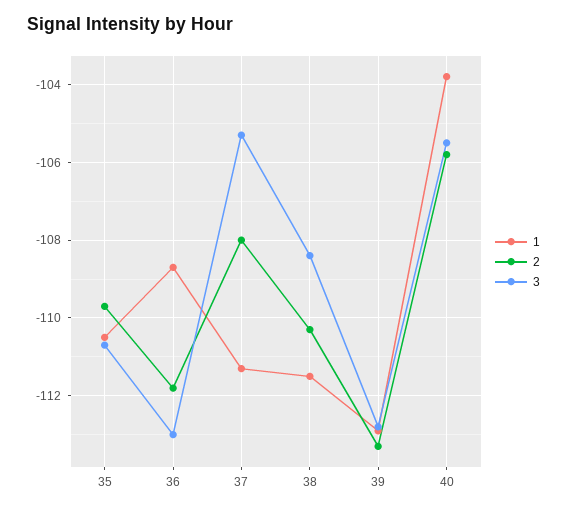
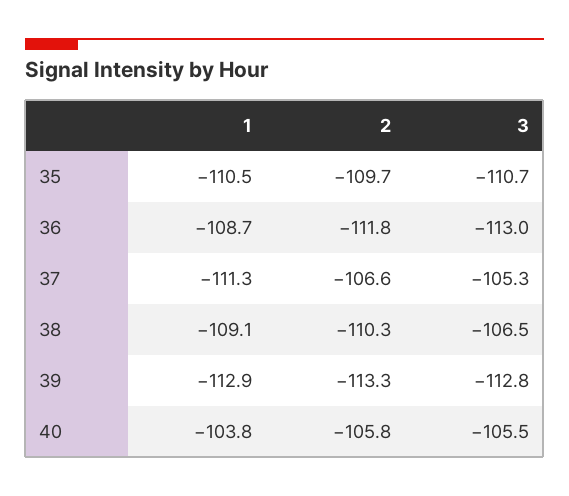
  {
    "1": {
      "35": -110.5,
      "36": -108.7,
      "37": -111.3,
-     "38": -111.5,
+     "38": -109.1,
      "39": -112.9,
      "40": -103.8
    },
    "2": {
      "35": -109.7,
      "36": -111.8,
-     "37": -108,
+     "37": -106.6,
      "38": -110.3,
      "39": -113.3,
      "40": -105.8
    },
    "3": {
      "35": -110.7,
      "36": -113,
      "37": -105.3,
-     "38": -108.5,
+     "38": -106.5,
      "39": -112.8,
      "40": -105.5
    }
  }

